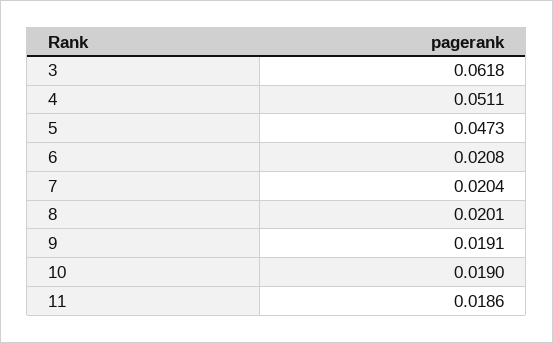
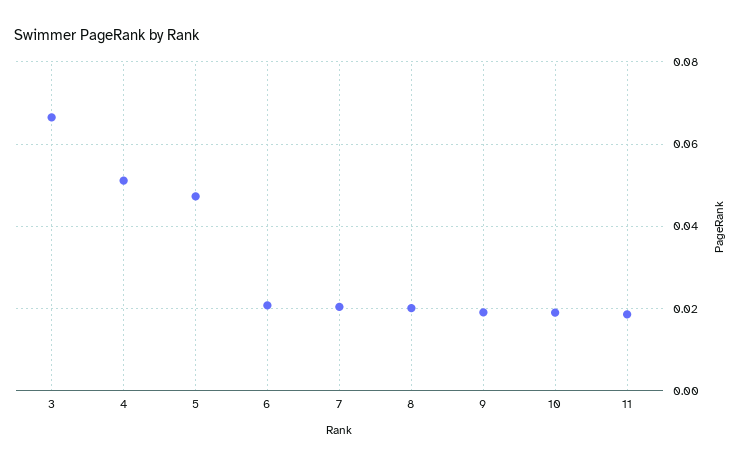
  {
-   "3": 0.0618,
+   "3": 0.066,
    "4": 0.0511,
    "5": 0.0473,
    "6": 0.0208,
    "7": 0.0204,
    "8": 0.0201,
    "9": 0.0191,
    "10": 0.019,
    "11": 0.0186
  }

